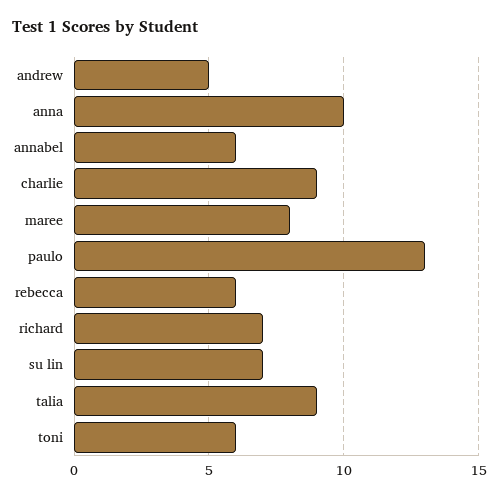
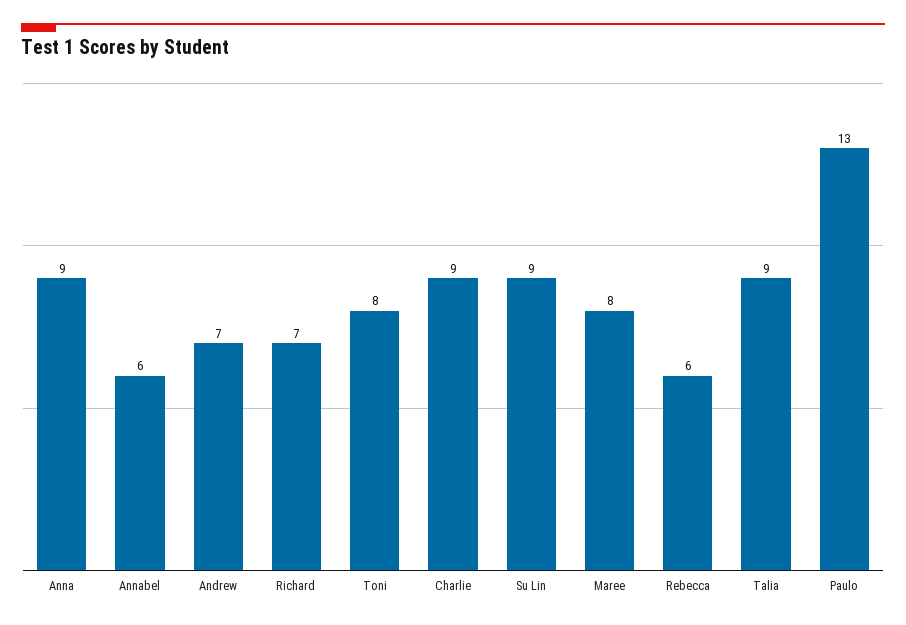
  {
-   "andrew": 5,
+   "andrew": 7,
-   "anna": 10,
+   "anna": 9,
    "annabel": 6,
    "charlie": 9,
    "maree": 8,
    "paulo": 13,
    "rebecca": 6,
    "richard": 7,
-   "su lin": 7,
+   "su lin": 9,
    "talia": 9,
-   "toni": 6
+   "toni": 8
  }

